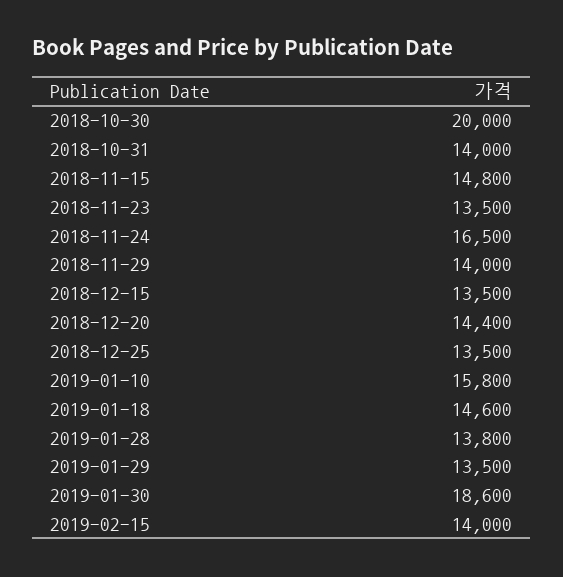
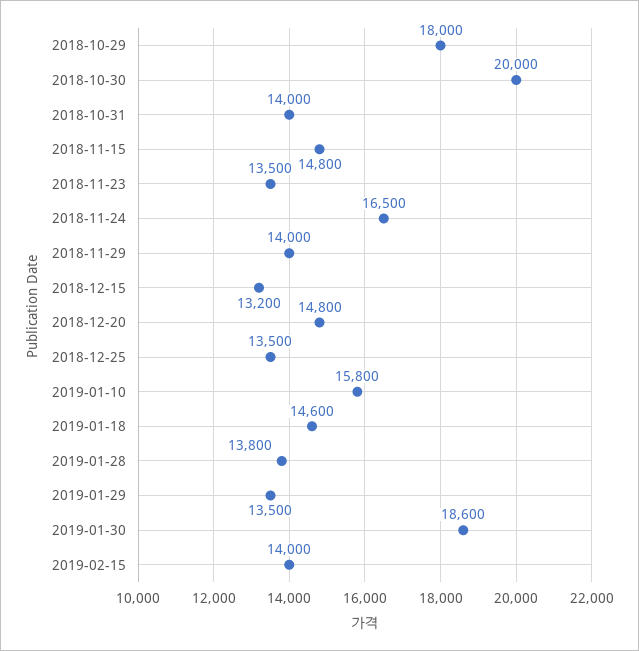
  {
    "2018-10-30": 20000,
    "2018-10-31": 14000,
    "2018-11-15": 14800,
    "2018-11-23": 13500,
    "2018-11-24": 16500,
    "2018-11-29": 14000,
-   "2018-12-15": 13500,
+   "2018-12-15": 13200,
-   "2018-12-20": 14400,
+   "2018-12-20": 14800,
    "2018-12-25": 13500,
    "2019-01-10": 15800,
    "2019-01-18": 14600,
    "2019-01-28": 13800,
    "2019-01-29": 13500,
    "2019-01-30": 18600,
-   "2019-02-15": 14000
+   "2019-02-15": 14000,
+   "2018-10-29": 18000
  }

